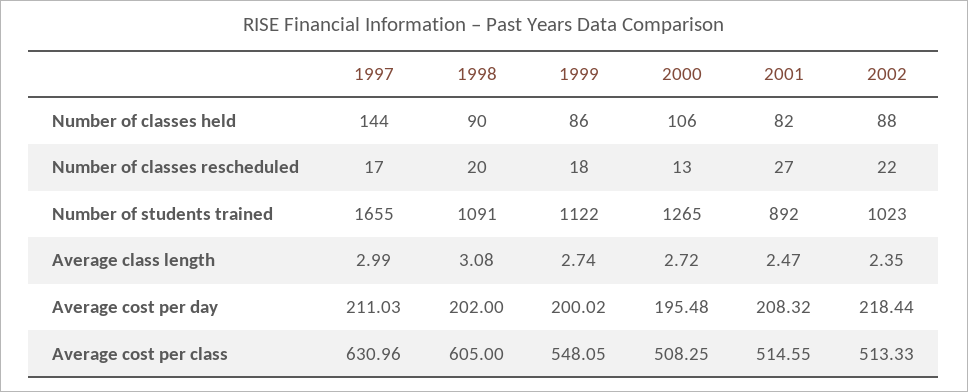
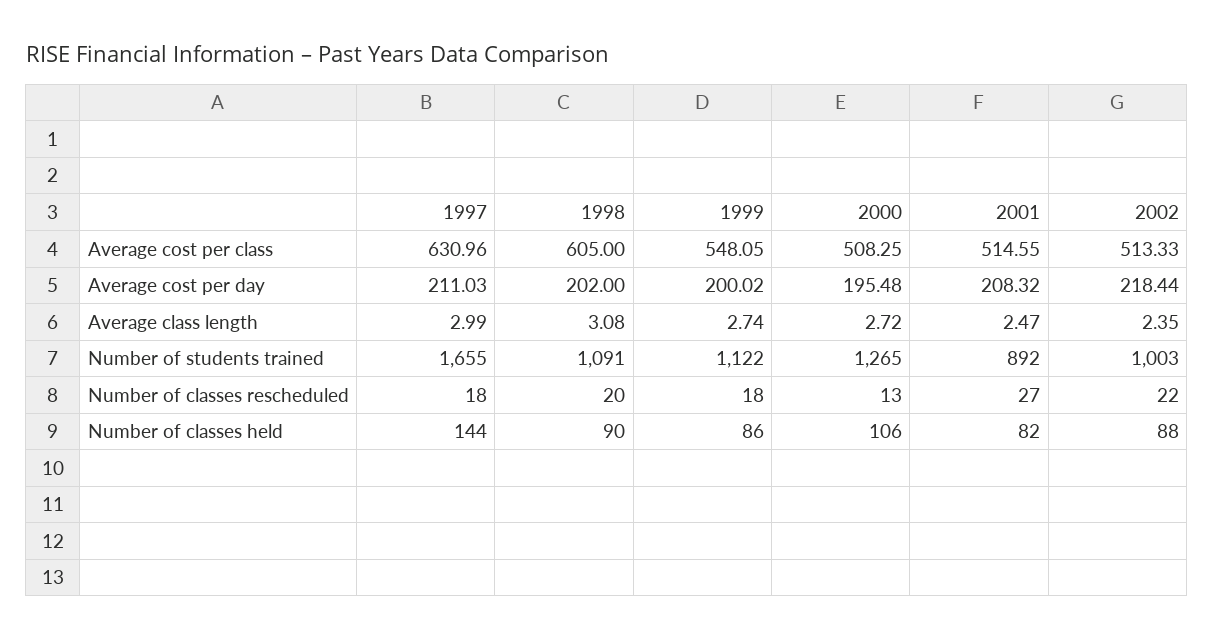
  {
    "1997": {
      "Number of classes held": 144,
-     "Number of classes rescheduled": 17,
+     "Number of classes rescheduled": 18,
      "Number of students trained": 1655,
      "Average class length": 2.99,
      "Average cost per day": 211.03,
      "Average cost per class": 630.96
    },
    "1998": {
      "Number of classes held": 90,
      "Number of classes rescheduled": 20,
      "Number of students trained": 1091,
      "Average class length": 3.08,
      "Average cost per day": 202,
      "Average cost per class": 605
    },
    "1999": {
      "Number of classes held": 86,
      "Number of classes rescheduled": 18,
      "Number of students trained": 1122,
      "Average class length": 2.74,
      "Average cost per day": 200.02,
      "Average cost per class": 548.05
    },
    "2000": {
      "Number of classes held": 106,
      "Number of classes rescheduled": 13,
      "Number of students trained": 1265,
      "Average class length": 2.72,
      "Average cost per day": 195.48,
      "Average cost per class": 508.25
    },
    "2001": {
      "Number of classes held": 82,
      "Number of classes rescheduled": 27,
      "Number of students trained": 892,
      "Average class length": 2.47,
      "Average cost per day": 208.32,
      "Average cost per class": 514.55
    },
    "2002": {
      "Number of classes held": 88,
      "Number of classes rescheduled": 22,
-     "Number of students trained": 1023,
+     "Number of students trained": 1003,
      "Average class length": 2.35,
      "Average cost per day": 218.44,
      "Average cost per class": 513.33
    }
  }

